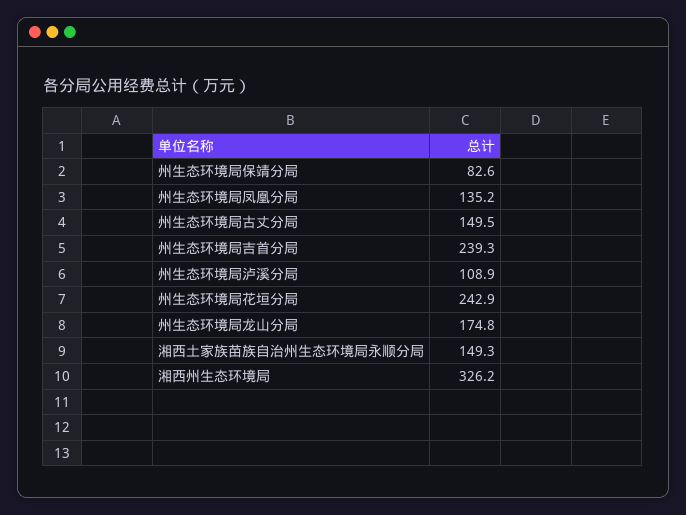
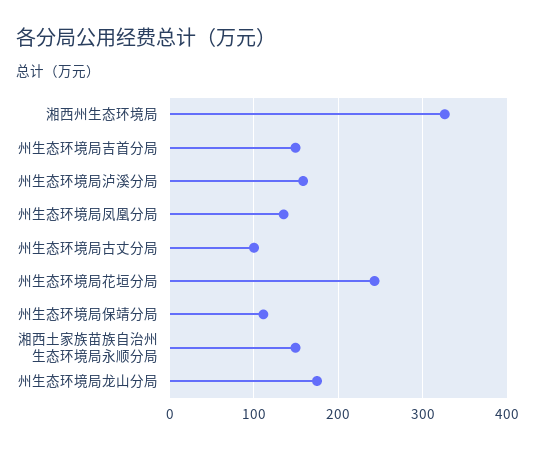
  {
-   "州生态环境局保靖分局": 82.6,
+   "州生态环境局保靖分局": 110,
    "州生态环境局凤凰分局": 135.2,
-   "州生态环境局古丈分局": 149.5,
+   "州生态环境局古丈分局": 100,
-   "州生态环境局吉首分局": 239.3,
+   "州生态环境局吉首分局": 150,
-   "州生态环境局泸溪分局": 108.9,
+   "州生态环境局泸溪分局": 160,
    "州生态环境局花垣分局": 242.9,
    "州生态环境局龙山分局": 174.8,
    "湘西土家族苗族自治州生态环境局永顺分局": 149.3,
    "湘西州生态环境局": 326.2
  }

